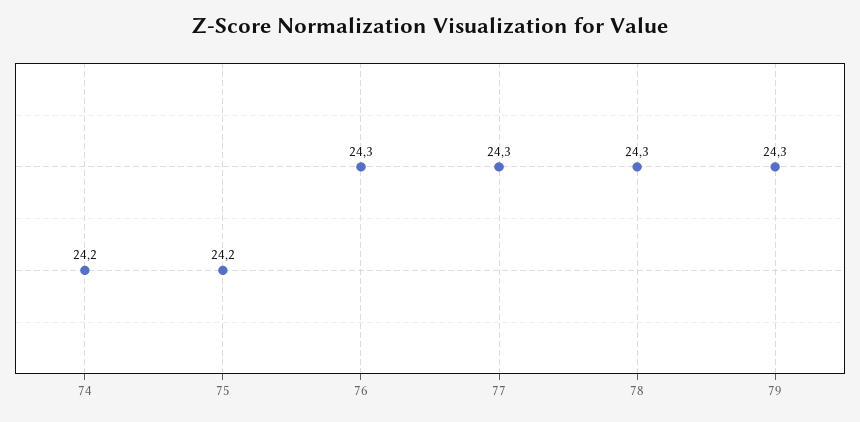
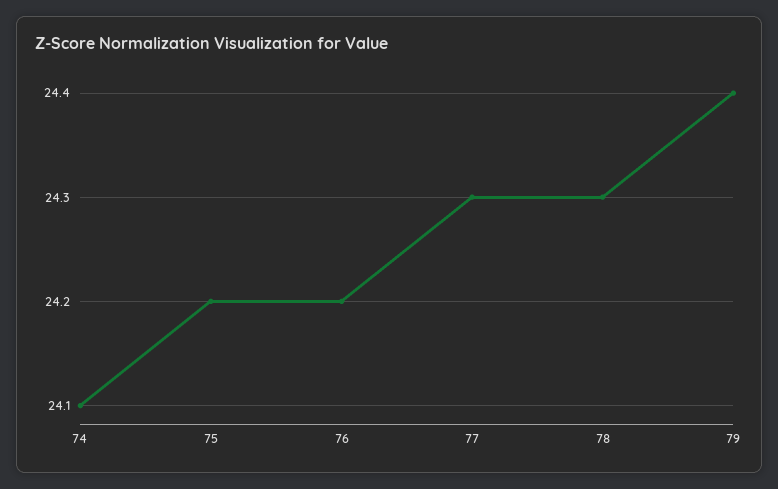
  {
-   "74": 24.2,
+   "74": 24.1,
    "75": 24.2,
-   "76": 24.3,
+   "76": 24.2,
    "77": 24.3,
    "78": 24.3,
-   "79": 24.3
+   "79": 24.4
  }

